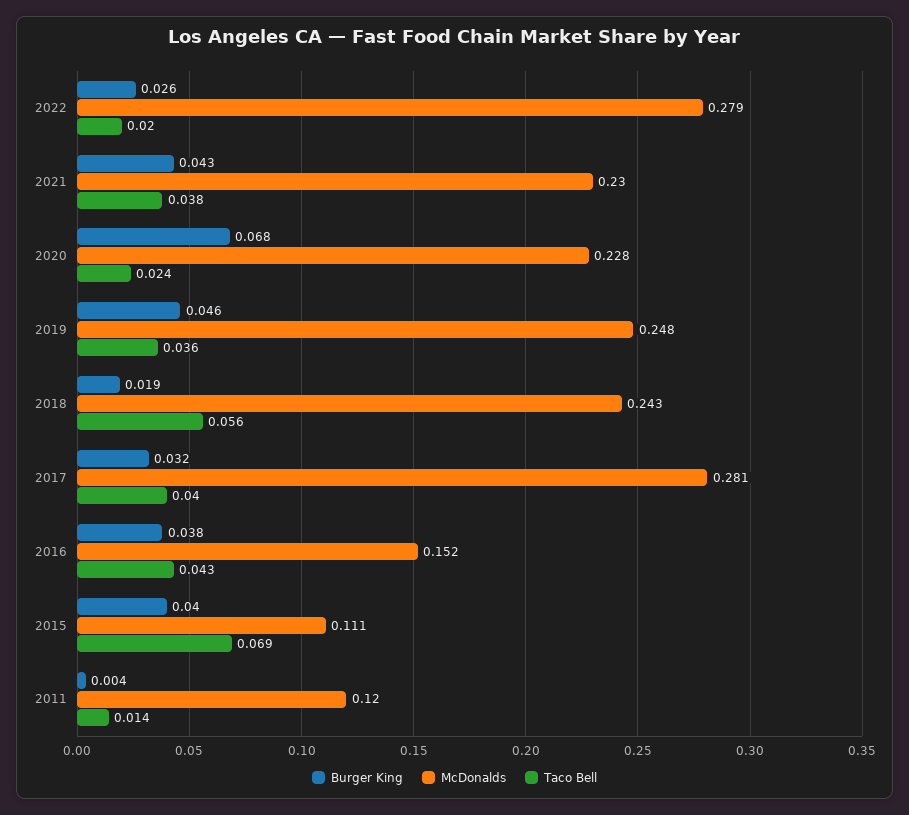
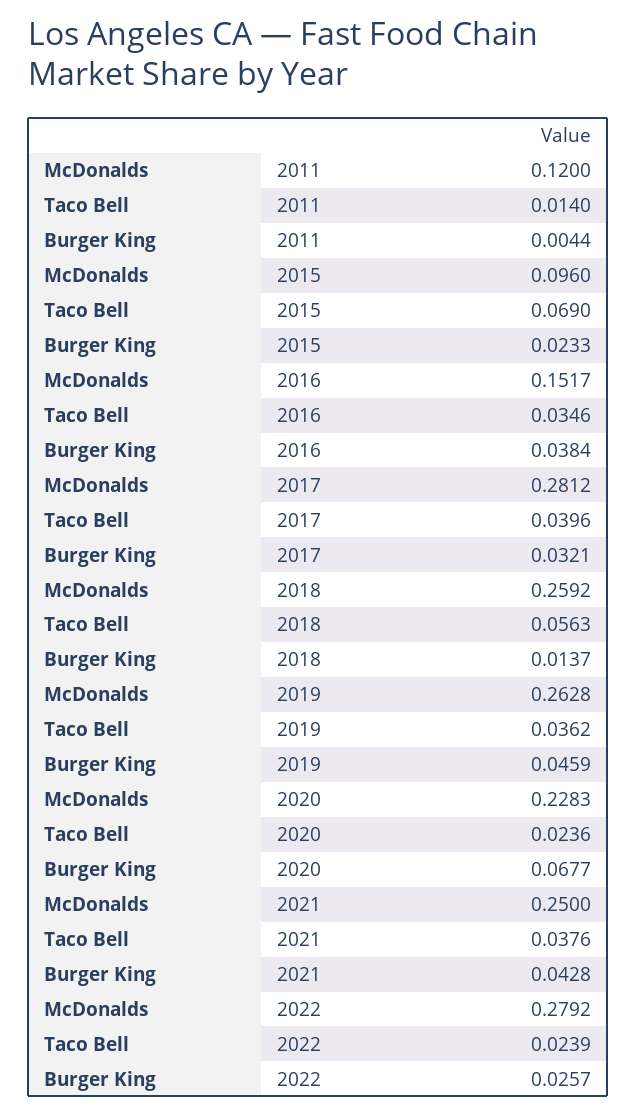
  {
    "Burger King": {
      "2022": 0.0257,
      "2021": 0.0428,
      "2020": 0.0677,
      "2019": 0.0459,
-     "2018": 0.019,
+     "2018": 0.0137,
      "2017": 0.0321,
      "2016": 0.0384,
-     "2015": 0.04,
+     "2015": 0.0233,
      "2011": 0.0044
    },
    "McDonalds": {
      "2022": 0.2792,
-     "2021": 0.23,
+     "2021": 0.25,
      "2020": 0.2283,
-     "2019": 0.248,
+     "2019": 0.2628,
-     "2018": 0.243,
+     "2018": 0.2592,
      "2017": 0.2812,
      "2016": 0.1517,
-     "2015": 0.111,
+     "2015": 0.096,
      "2011": 0.12
    },
    "Taco Bell": {
-     "2022": 0.02,
+     "2022": 0.0239,
      "2021": 0.0376,
      "2020": 0.0236,
      "2019": 0.0362,
      "2018": 0.0563,
      "2017": 0.0396,
-     "2016": 0.043,
+     "2016": 0.0346,
      "2015": 0.069,
      "2011": 0.014
    }
  }

